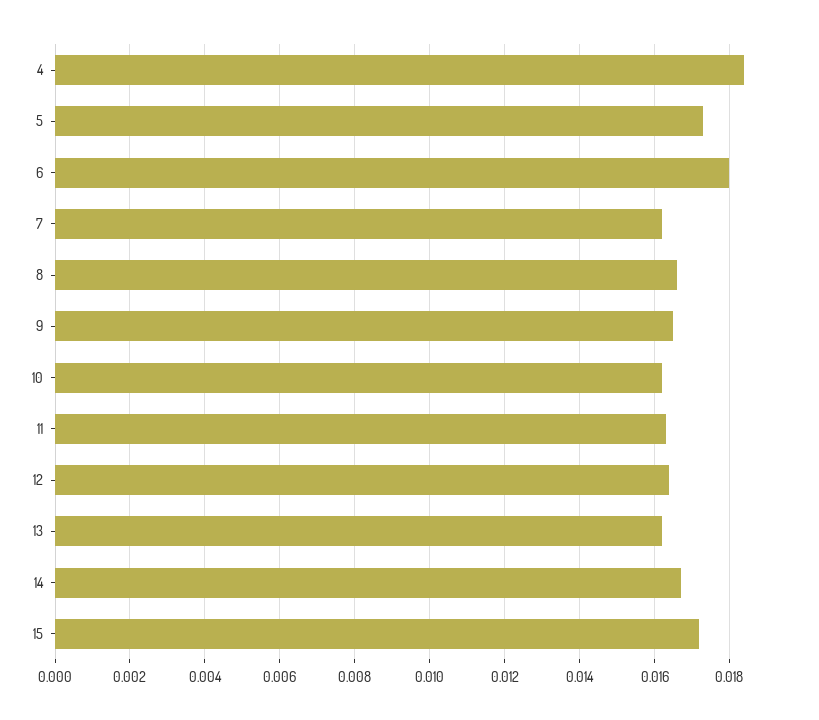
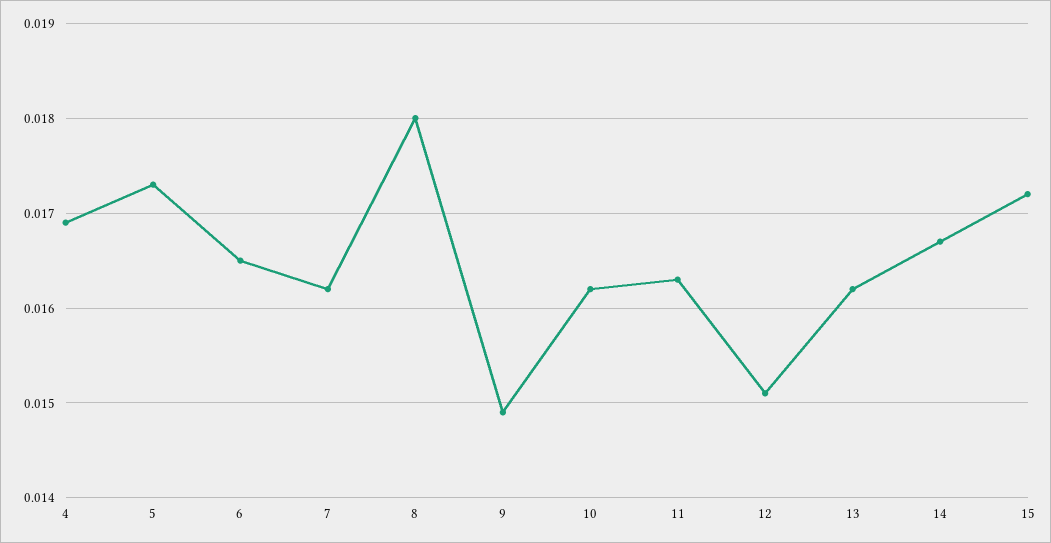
  {
-   "4": 0.0185,
+   "4": 0.0169,
    "5": 0.0173,
-   "6": 0.018,
+   "6": 0.0165,
    "7": 0.0162,
-   "8": 0.0165,
+   "8": 0.018,
-   "9": 0.0165,
+   "9": 0.0149,
    "10": 0.0162,
    "11": 0.0163,
-   "12": 0.0165,
+   "12": 0.0151,
    "13": 0.0162,
    "14": 0.0167,
    "15": 0.0172
  }

